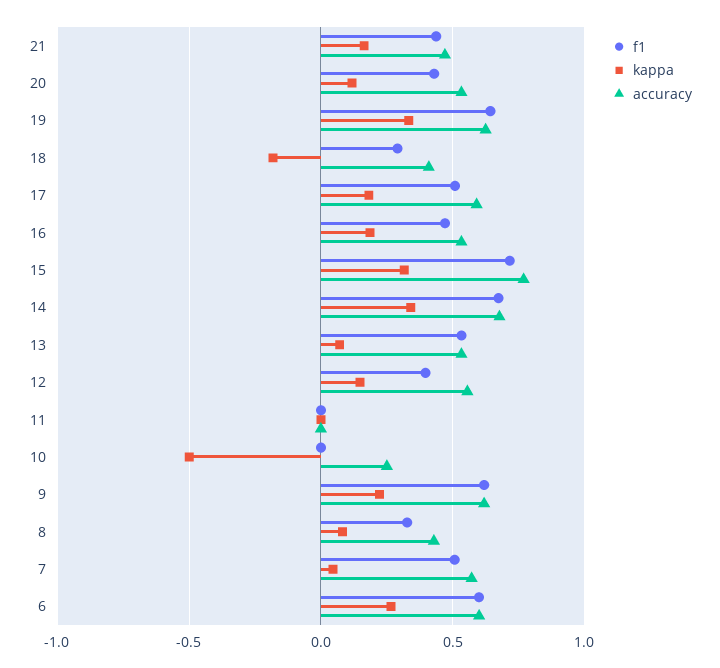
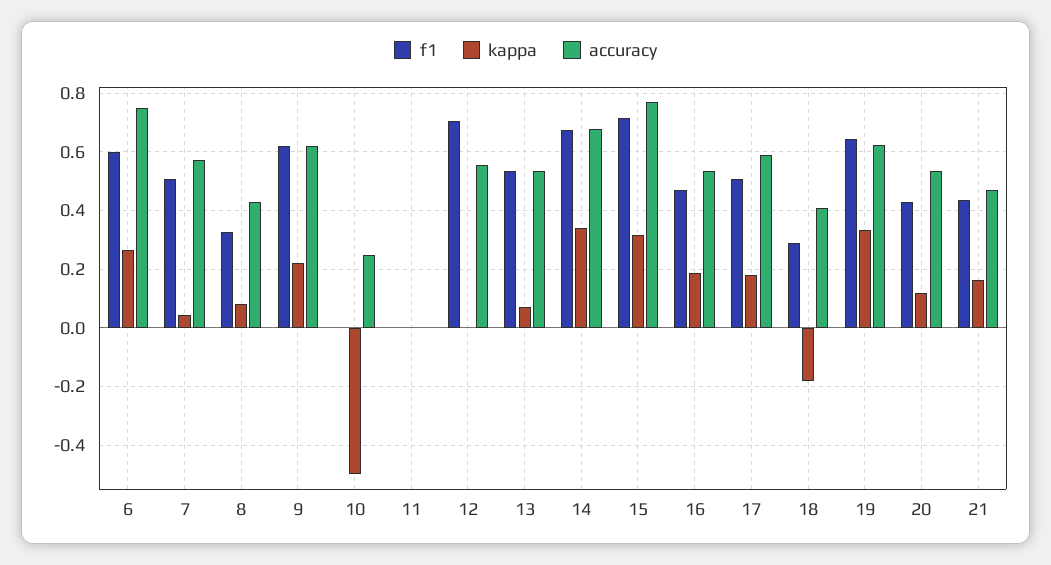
  {
    "f1": {
      "21": 0.425,
      "20": 0.425,
      "19": 0.65,
      "18": 0.3,
      "17": 0.5,
      "16": 0.475,
      "15": 0.725,
      "14": 0.675,
      "13": 0.525,
-     "12": 0.4,
+     "12": 0.7,
      "11": 0,
      "10": 0,
      "9": 0.625,
      "8": 0.325,
      "7": 0.5,
      "6": 0.6
    },
    "kappa": {
      "21": 0.175,
      "20": 0.125,
      "19": 0.325,
      "18": -0.175,
      "17": 0.175,
      "16": 0.175,
      "15": 0.325,
      "14": 0.35,
      "13": 0.075,
-     "12": 0.15,
+     "12": 0,
      "11": 0,
      "10": -0.5,
      "9": 0.225,
      "8": 0.075,
      "7": 0.05,
      "6": 0.275
    },
    "accuracy": {
      "21": 0.475,
      "20": 0.525,
      "19": 0.625,
      "18": 0.4,
      "17": 0.6,
      "16": 0.525,
      "15": 0.775,
      "14": 0.675,
      "13": 0.525,
      "12": 0.55,
      "11": 0,
      "10": 0.25,
      "9": 0.625,
      "8": 0.425,
      "7": 0.575,
-     "6": 0.6
+     "6": 0.75
    }
  }

